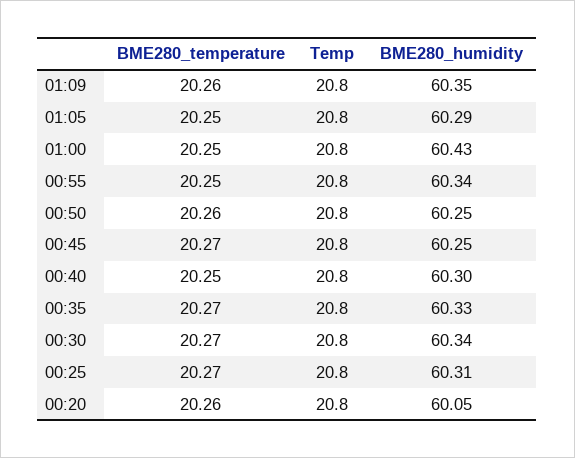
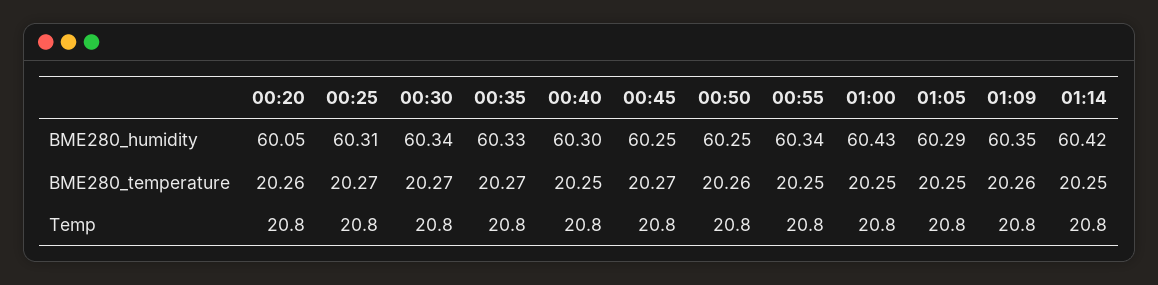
  {
    "BME280_temperature": {
      "01:09": 20.26,
      "01:05": 20.25,
      "01:00": 20.25,
      "00:55": 20.25,
      "00:50": 20.26,
      "00:45": 20.27,
      "00:40": 20.25,
      "00:35": 20.27,
      "00:30": 20.27,
      "00:25": 20.27,
-     "00:20": 20.26
+     "00:20": 20.26,
+     "01:14": 20.25
    },
    "Temp": {
      "01:09": 20.8,
      "01:05": 20.8,
      "01:00": 20.8,
      "00:55": 20.8,
      "00:50": 20.8,
      "00:45": 20.8,
      "00:40": 20.8,
      "00:35": 20.8,
      "00:30": 20.8,
      "00:25": 20.8,
-     "00:20": 20.8
+     "00:20": 20.8,
+     "01:14": 20.8
    },
    "BME280_humidity": {
      "01:09": 60.35,
      "01:05": 60.29,
      "01:00": 60.43,
      "00:55": 60.34,
      "00:50": 60.25,
      "00:45": 60.25,
      "00:40": 60.3,
      "00:35": 60.33,
      "00:30": 60.34,
      "00:25": 60.31,
-     "00:20": 60.05
+     "00:20": 60.05,
+     "01:14": 60.42
    }
  }

